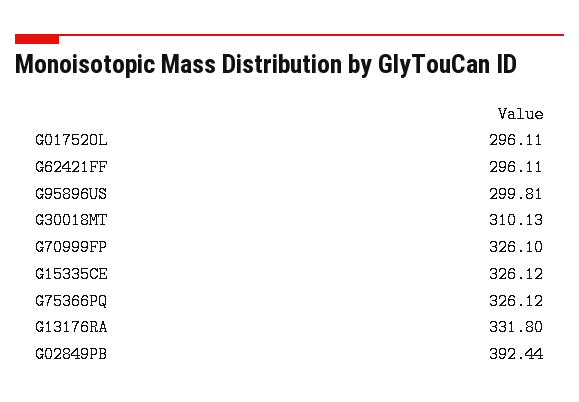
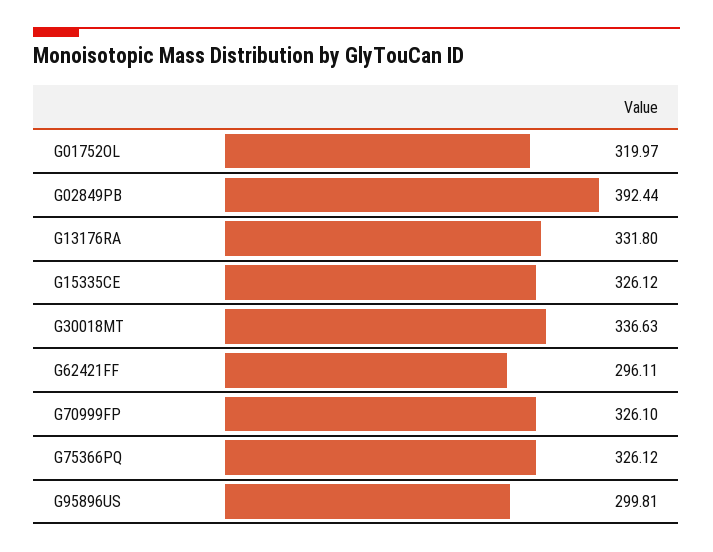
  {
-   "G01752OL": 296.11,
+   "G01752OL": 319.97,
    "G62421FF": 296.11,
    "G95896US": 299.81,
-   "G30018MT": 310.13,
+   "G30018MT": 336.63,
    "G70999FP": 326.1,
    "G15335CE": 326.12,
    "G75366PQ": 326.12,
    "G13176RA": 331.8,
    "G02849PB": 392.44
  }

